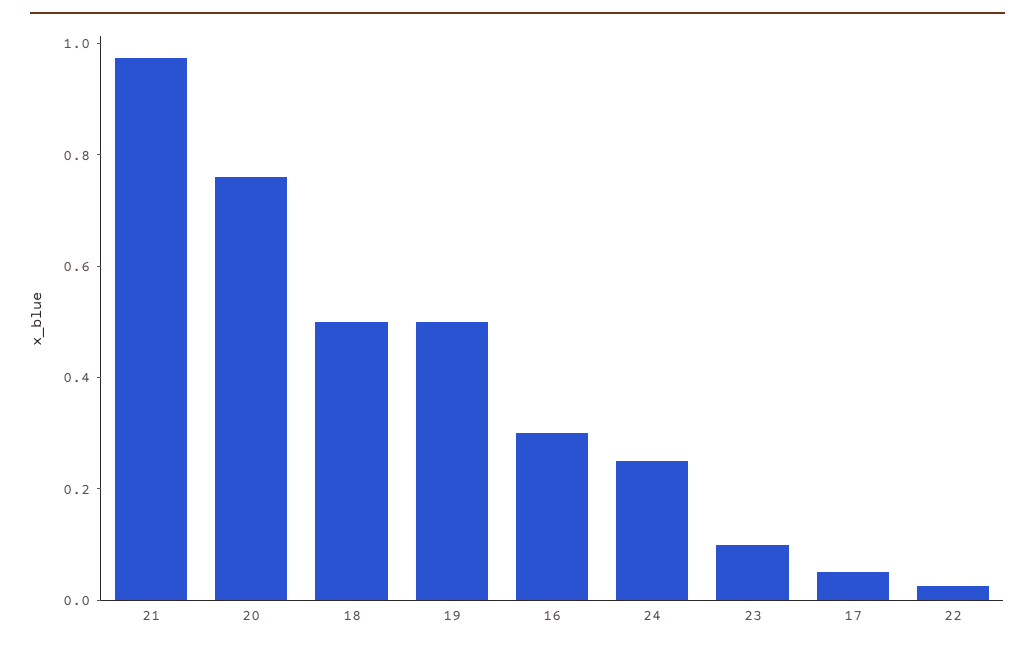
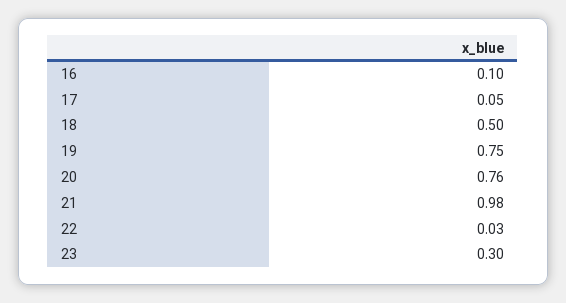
  {
    "21": 0.98,
    "20": 0.76,
    "18": 0.5,
-   "19": 0.5,
+   "19": 0.75,
-   "16": 0.3,
+   "16": 0.1,
-   "24": 0.25,
-   "23": 0.1,
+   "23": 0.3,
    "17": 0.05,
    "22": 0.03
  }

